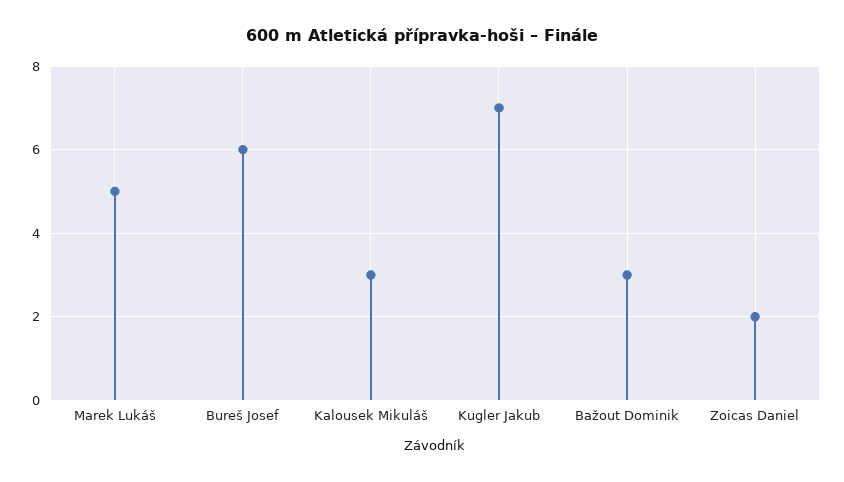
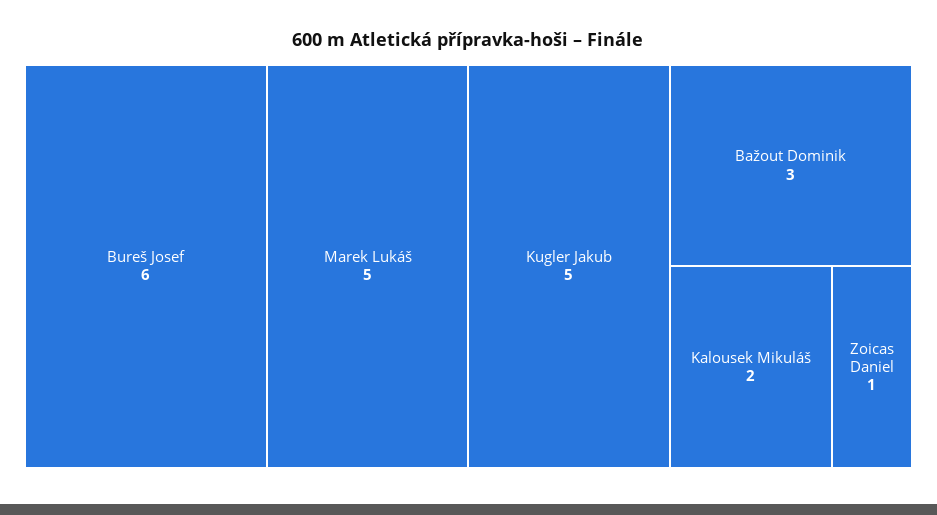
  {
    "Marek Lukáš": 5,
    "Bureš Josef": 6,
-   "Kalousek Mikuláš": 3,
+   "Kalousek Mikuláš": 2,
-   "Kugler Jakub": 7,
+   "Kugler Jakub": 5,
    "Bažout Dominik": 3,
-   "Zoicas Daniel": 2
+   "Zoicas Daniel": 1
  }

